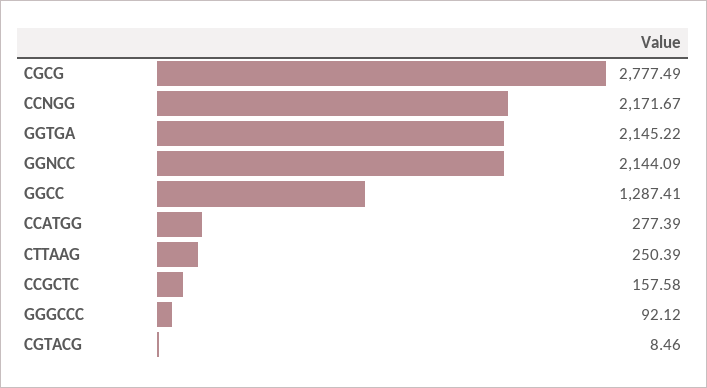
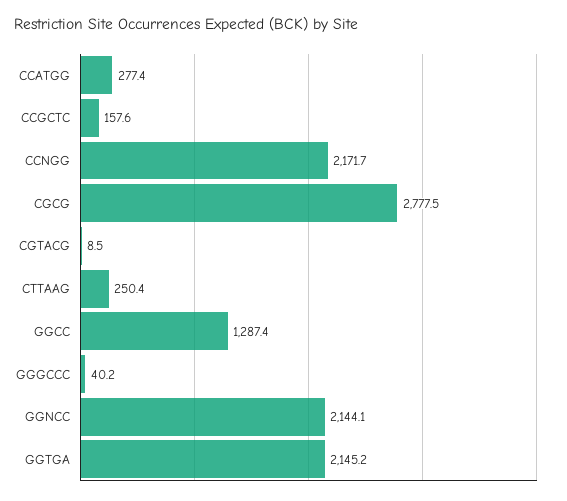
  {
    "CGCG": 2777.49,
    "CCNGG": 2171.67,
    "GGTGA": 2145.22,
    "GGNCC": 2144.09,
    "GGCC": 1287.41,
    "CCATGG": 277.39,
    "CTTAAG": 250.39,
    "CCGCTC": 157.58,
-   "GGGCCC": 92.12,
+   "GGGCCC": 40.2,
    "CGTACG": 8.46
  }

